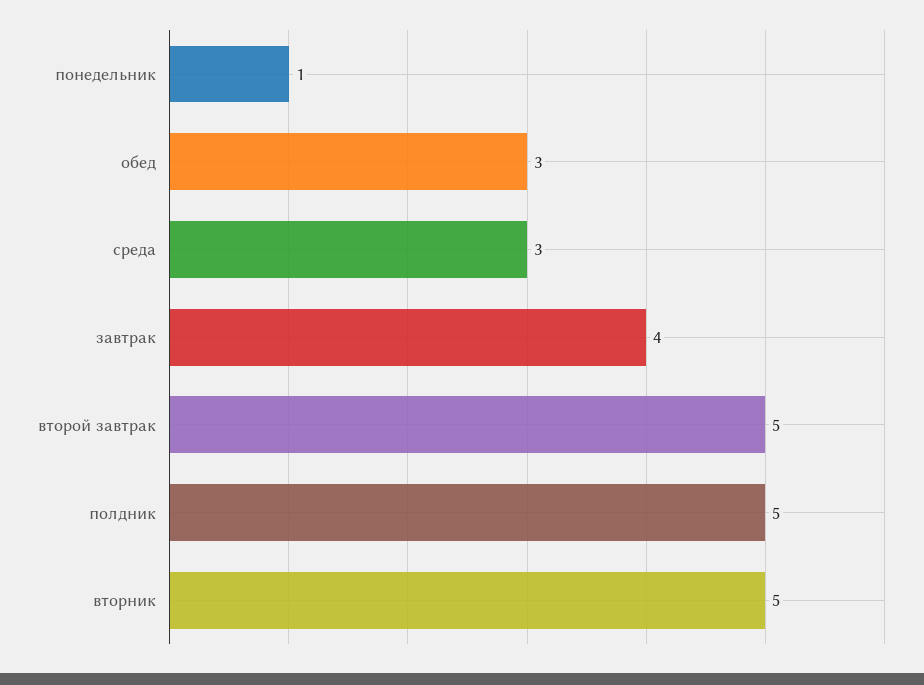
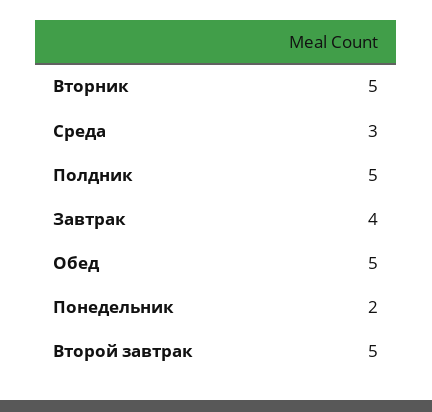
  {
-   "понедельник": 1,
+   "понедельник": 2,
-   "обед": 3,
+   "обед": 5,
    "среда": 3,
    "завтрак": 4,
    "второй завтрак": 5,
    "полдник": 5,
    "вторник": 5
  }

